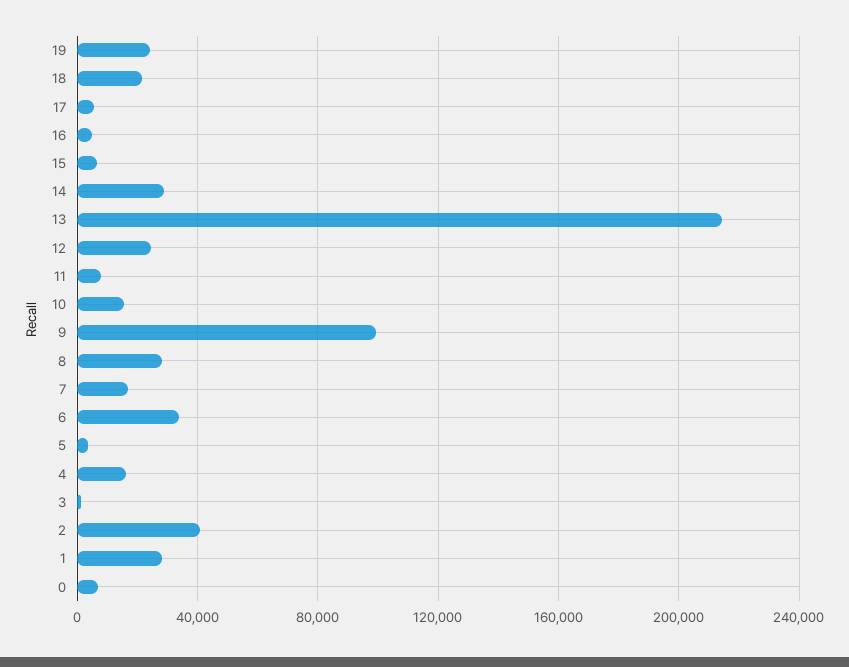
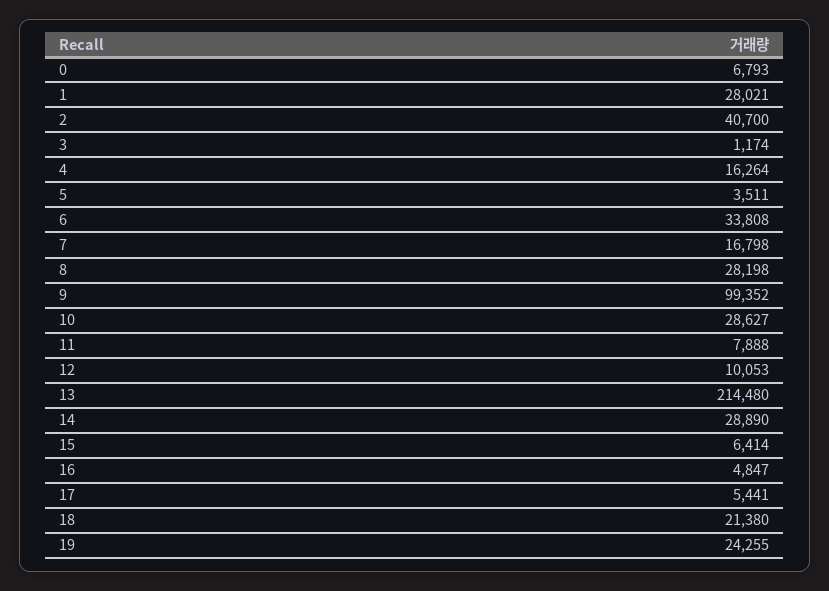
  {
    "19": 24255,
    "18": 21380,
    "17": 5441,
    "16": 4847,
    "15": 6414,
    "14": 28890,
    "13": 214480,
-   "12": 25000,
+   "12": 10053,
    "11": 7888,
-   "10": 15000,
+   "10": 28627,
    "9": 99352,
    "8": 28198,
    "7": 16798,
    "6": 33808,
    "5": 3511,
    "4": 16264,
    "3": 1174,
    "2": 40700,
    "1": 28021,
    "0": 6793
  }

